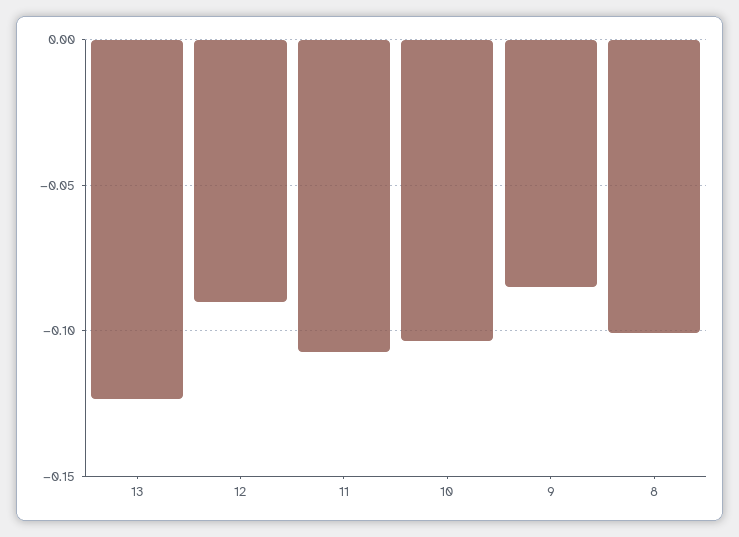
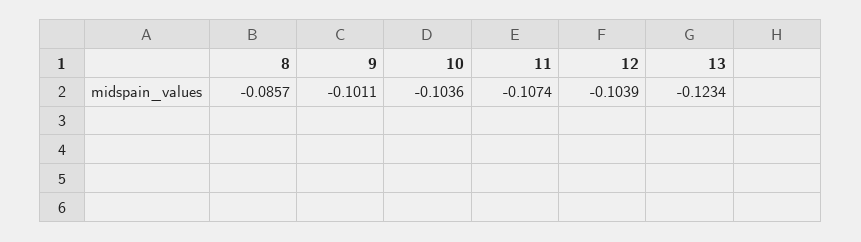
  {
    "13": -0.1234,
-   "12": -0.09,
+   "12": -0.1039,
    "11": -0.1074,
    "10": -0.1036,
-   "9": -0.085,
+   "9": -0.1011,
-   "8": -0.1
+   "8": -0.0857
  }

